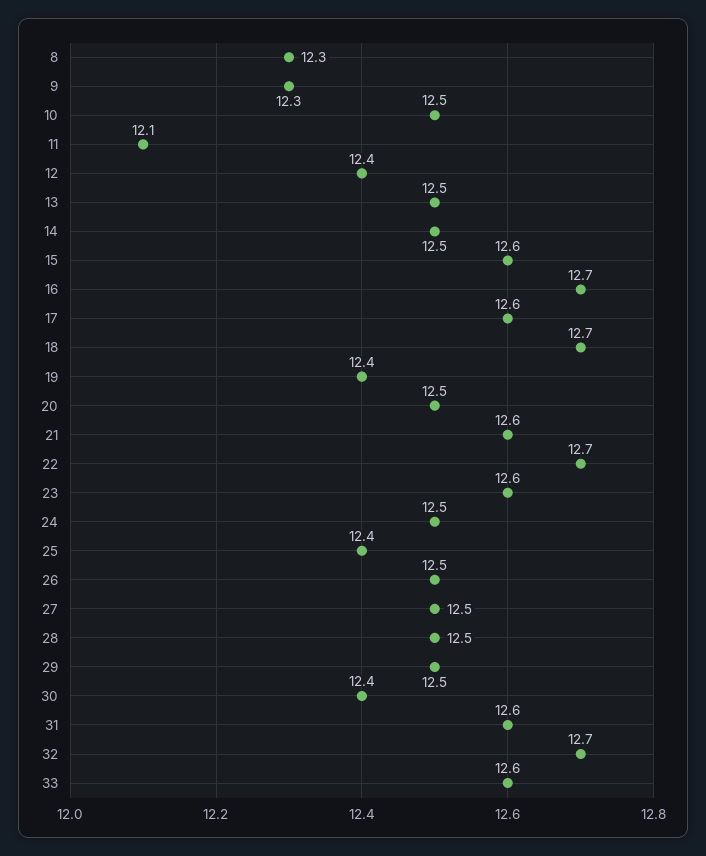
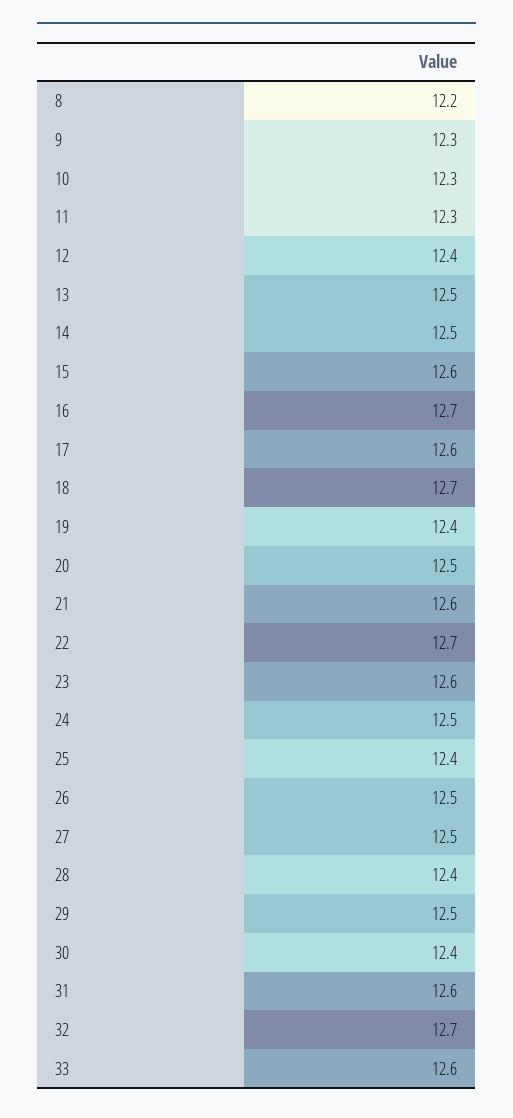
  {
-   "8": 12.3,
+   "8": 12.2,
    "9": 12.3,
-   "10": 12.5,
+   "10": 12.3,
-   "11": 12.1,
+   "11": 12.3,
    "12": 12.4,
    "13": 12.5,
    "14": 12.5,
    "15": 12.6,
    "16": 12.7,
    "17": 12.6,
    "18": 12.7,
    "19": 12.4,
    "20": 12.5,
    "21": 12.6,
    "22": 12.7,
    "23": 12.6,
    "24": 12.5,
    "25": 12.4,
    "26": 12.5,
    "27": 12.5,
-   "28": 12.5,
+   "28": 12.4,
    "29": 12.5,
    "30": 12.4,
    "31": 12.6,
    "32": 12.7,
    "33": 12.6
  }

